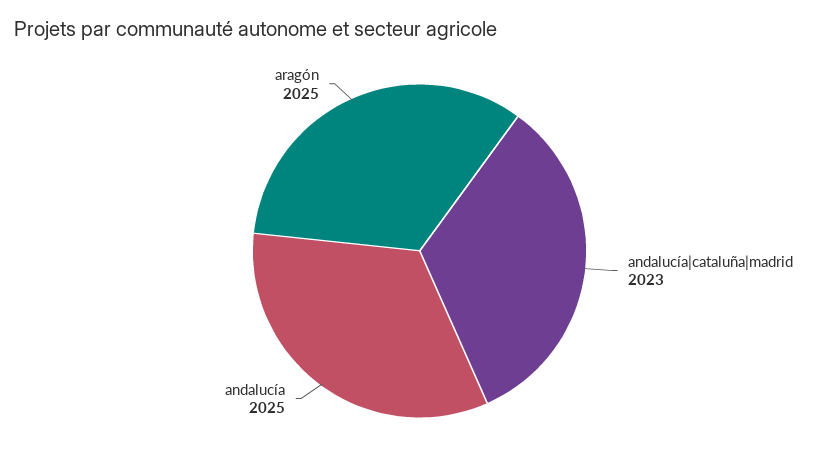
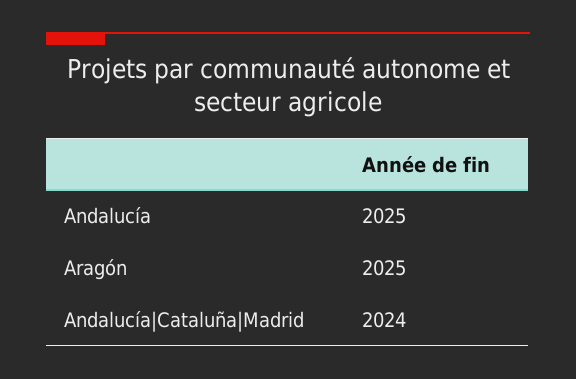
  {
-   "andalucía|cataluña|madrid": 2023,
+   "andalucía|cataluña|madrid": 2024,
    "andalucía": 2025,
    "aragón": 2025
  }

